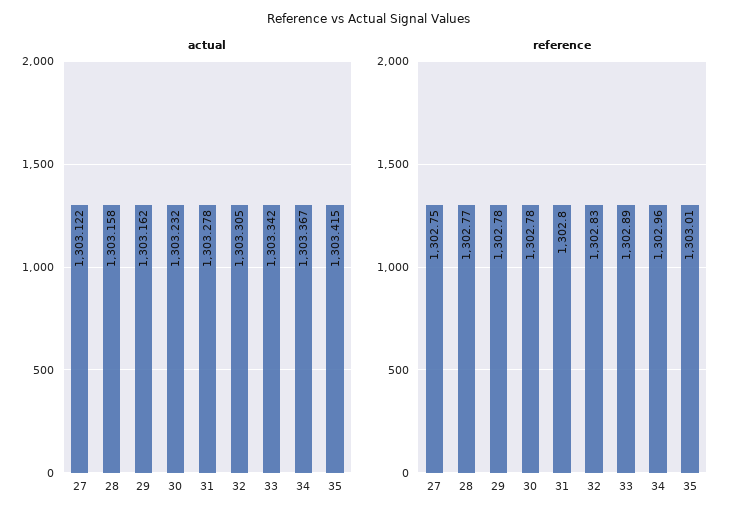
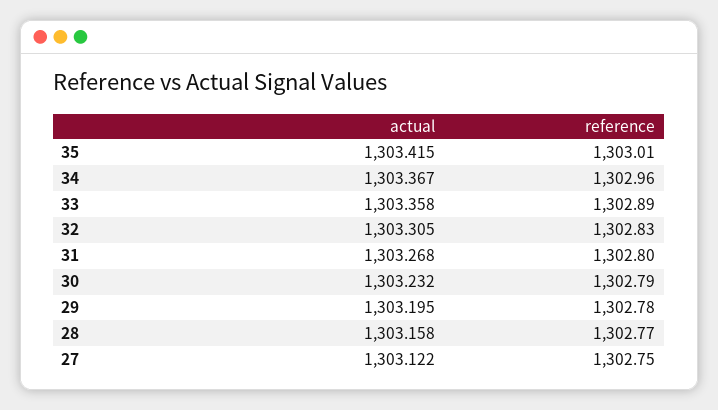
  {
    "actual": {
      "27": 1303.122,
      "28": 1303.158,
-     "29": 1303.162,
+     "29": 1303.195,
      "30": 1303.232,
-     "31": 1303.278,
+     "31": 1303.268,
      "32": 1303.305,
-     "33": 1303.342,
+     "33": 1303.358,
      "34": 1303.367,
      "35": 1303.415
    },
    "reference": {
      "27": 1302.75,
      "28": 1302.77,
      "29": 1302.78,
-     "30": 1302.78,
+     "30": 1302.79,
      "31": 1302.8,
      "32": 1302.83,
      "33": 1302.89,
      "34": 1302.96,
      "35": 1303.01
    }
  }

